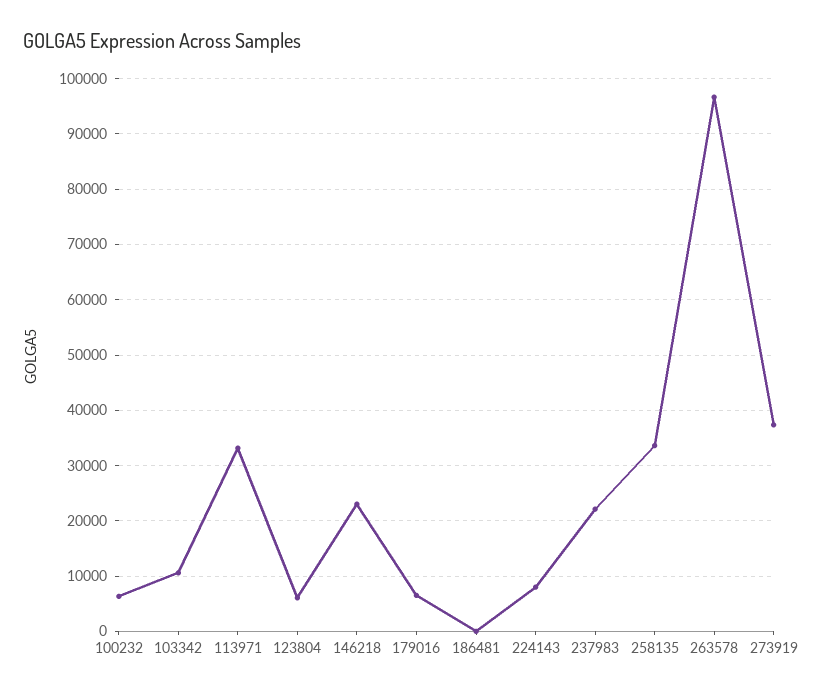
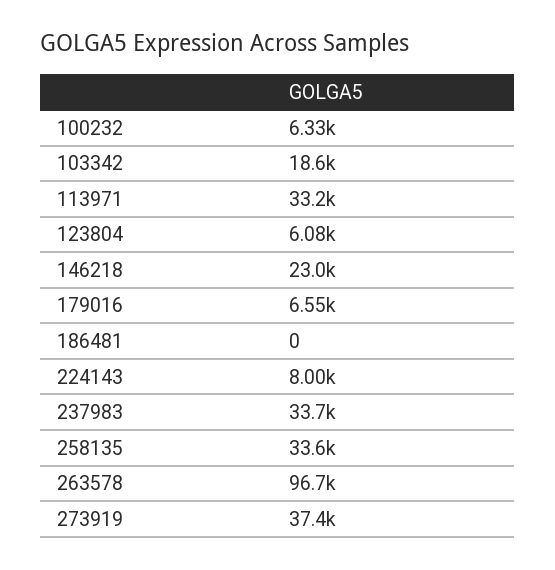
  {
    "100232": 6330,
-   "103342": 10000,
+   "103342": 18600,
    "113971": 33200,
    "123804": 6080,
    "146218": 23000,
    "179016": 6550,
    "186481": 0,
    "224143": 8000,
-   "237983": 22000,
+   "237983": 33700,
    "258135": 33600,
    "263578": 96700,
    "273919": 37400
  }

